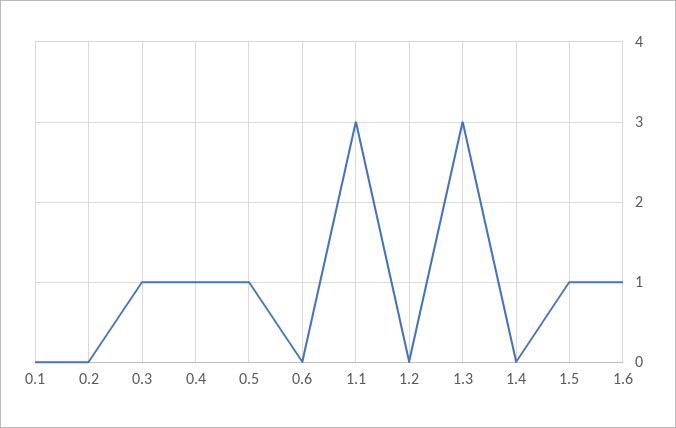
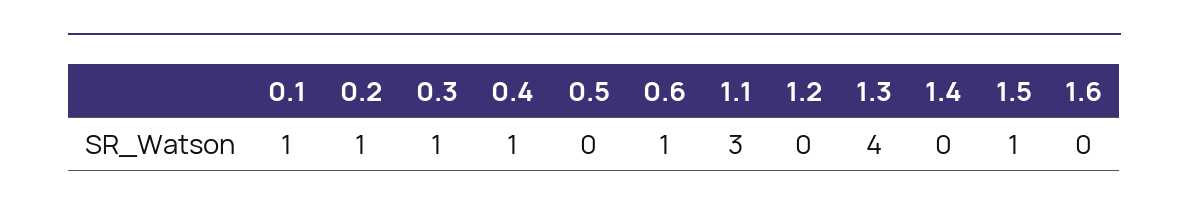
  {
-   "0.1": 0,
+   "0.1": 1,
-   "0.2": 0,
+   "0.2": 1,
    "0.3": 1,
    "0.4": 1,
-   "0.5": 1,
+   "0.5": 0,
-   "0.6": 0,
+   "0.6": 1,
    "1.1": 3,
    "1.2": 0,
-   "1.3": 3,
+   "1.3": 4,
    "1.4": 0,
    "1.5": 1,
-   "1.6": 1
+   "1.6": 0
  }

